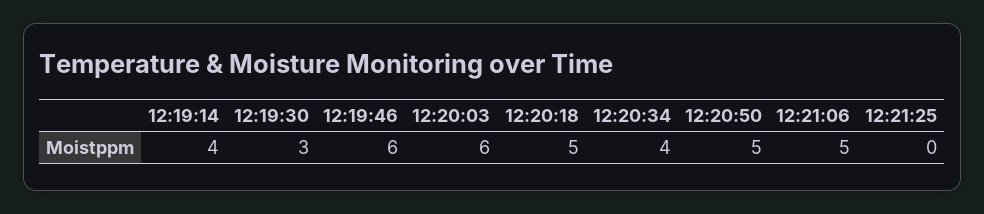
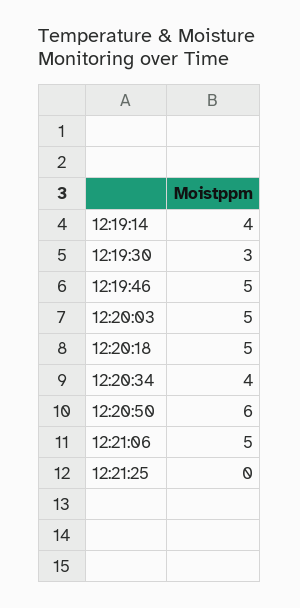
  {
    "12:19:14": 4,
    "12:19:30": 3,
-   "12:19:46": 6,
+   "12:19:46": 5,
-   "12:20:03": 6,
+   "12:20:03": 5,
    "12:20:18": 5,
    "12:20:34": 4,
-   "12:20:50": 5,
+   "12:20:50": 6,
    "12:21:06": 5,
    "12:21:25": 0
  }

